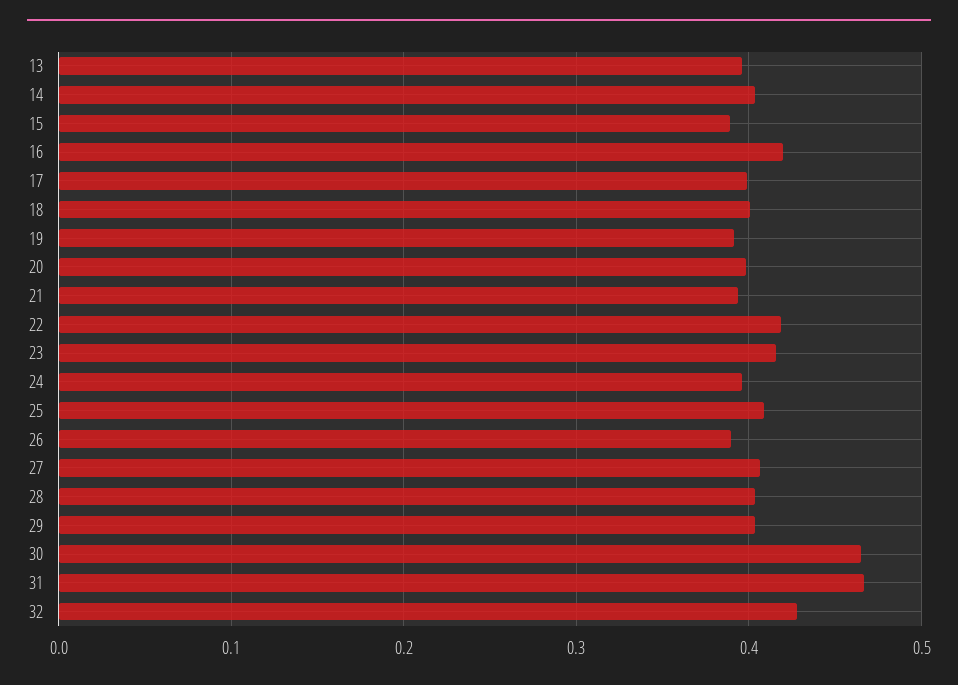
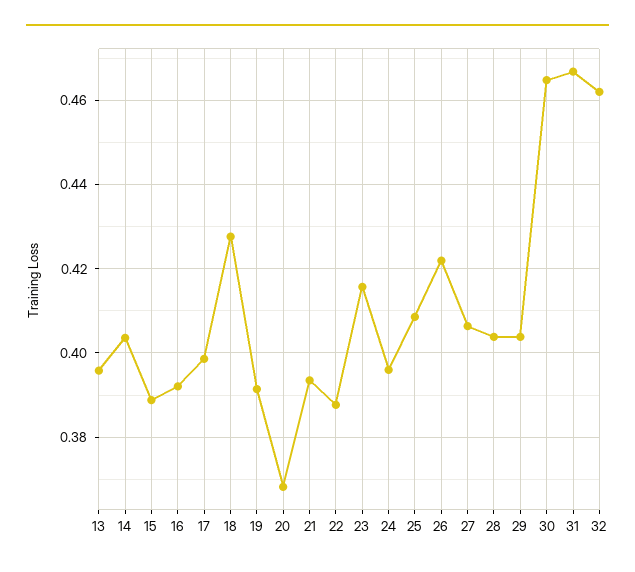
  {
    "13": 0.396,
    "14": 0.404,
    "15": 0.388,
-   "16": 0.42,
+   "16": 0.392,
    "17": 0.398,
-   "18": 0.4,
+   "18": 0.428,
    "19": 0.392,
-   "20": 0.4,
+   "20": 0.368,
    "21": 0.394,
-   "22": 0.42,
+   "22": 0.388,
    "23": 0.416,
    "24": 0.396,
    "25": 0.408,
-   "26": 0.39,
+   "26": 0.422,
    "27": 0.406,
    "28": 0.404,
    "29": 0.404,
    "30": 0.464,
    "31": 0.466,
-   "32": 0.43
+   "32": 0.462
  }

